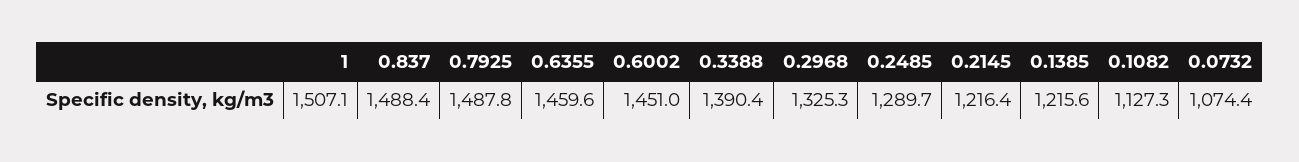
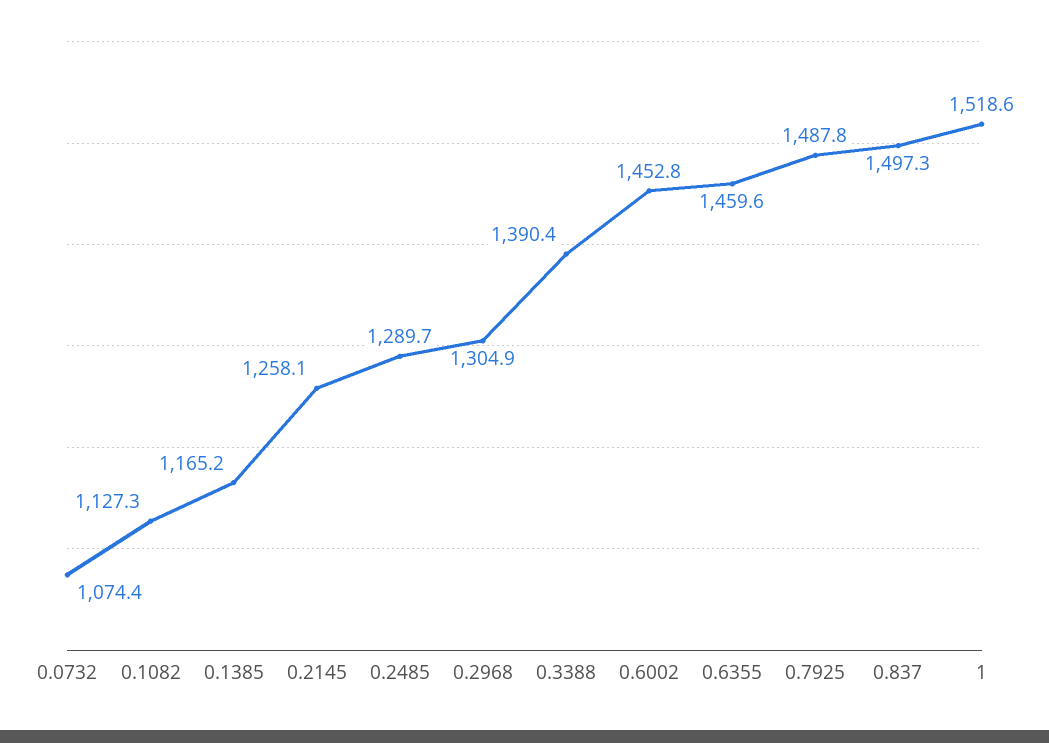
  {
-   "1": 1507.1,
+   "1": 1518.6,
-   "0.837": 1488.4,
+   "0.837": 1497.3,
    "0.7925": 1487.8,
    "0.6355": 1459.6,
-   "0.6002": 1451,
+   "0.6002": 1452.8,
    "0.3388": 1390.4,
-   "0.2968": 1325.3,
+   "0.2968": 1304.9,
    "0.2485": 1289.7,
-   "0.2145": 1216.4,
+   "0.2145": 1258.1,
-   "0.1385": 1215.6,
+   "0.1385": 1165.2,
    "0.1082": 1127.3,
    "0.0732": 1074.4
  }

